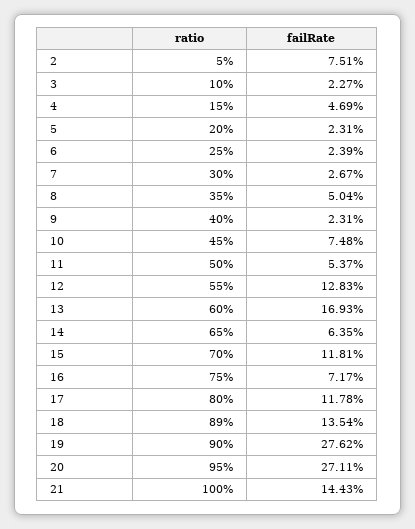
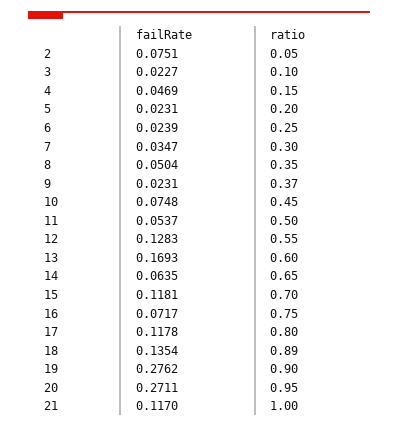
  {
    "ratio": {
      "2": 0.05,
      "3": 0.1,
      "4": 0.15,
      "5": 0.2,
      "6": 0.25,
      "7": 0.3,
      "8": 0.35,
-     "9": 0.4,
+     "9": 0.37,
      "10": 0.45,
      "11": 0.5,
      "12": 0.55,
      "13": 0.6,
      "14": 0.65,
      "15": 0.7,
      "16": 0.75,
      "17": 0.8,
      "18": 0.89,
      "19": 0.9,
      "20": 0.95,
      "21": 1
    },
    "failRate": {
      "2": 0.0751,
      "3": 0.0227,
      "4": 0.0469,
      "5": 0.0231,
      "6": 0.0239,
-     "7": 0.0267,
+     "7": 0.0347,
      "8": 0.0504,
      "9": 0.0231,
      "10": 0.0748,
      "11": 0.0537,
      "12": 0.1283,
      "13": 0.1693,
      "14": 0.0635,
      "15": 0.1181,
      "16": 0.0717,
      "17": 0.1178,
      "18": 0.1354,
      "19": 0.2762,
      "20": 0.2711,
-     "21": 0.1443
+     "21": 0.117
    }
  }

